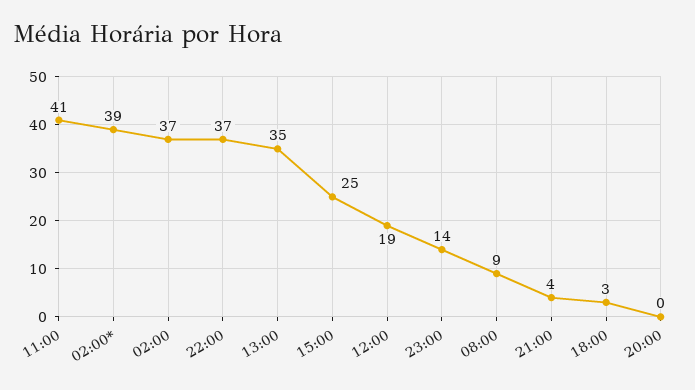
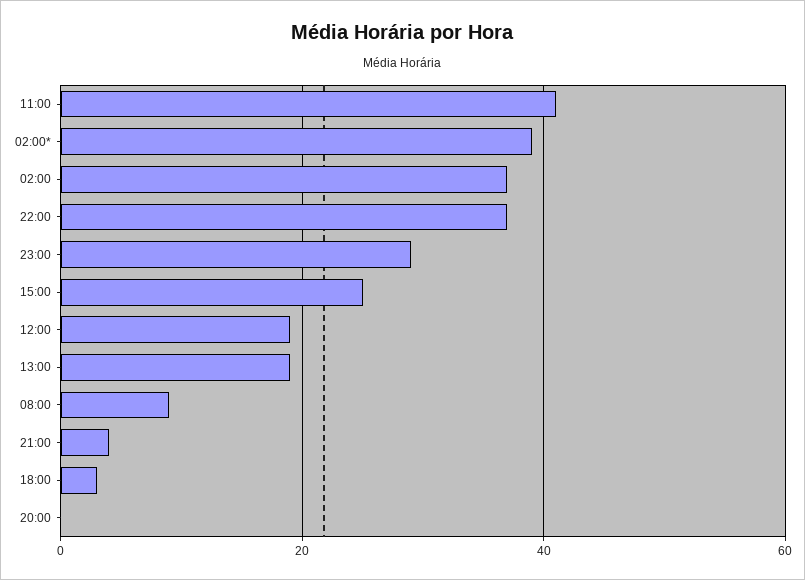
  {
    "11:00": 41,
    "02:00*": 39,
    "02:00": 37,
    "22:00": 37,
-   "13:00": 35,
+   "13:00": 20,
    "15:00": 25,
    "12:00": 19,
-   "23:00": 14,
+   "23:00": 30,
    "08:00": 9,
    "21:00": 4,
    "18:00": 3,
    "20:00": 0
  }

